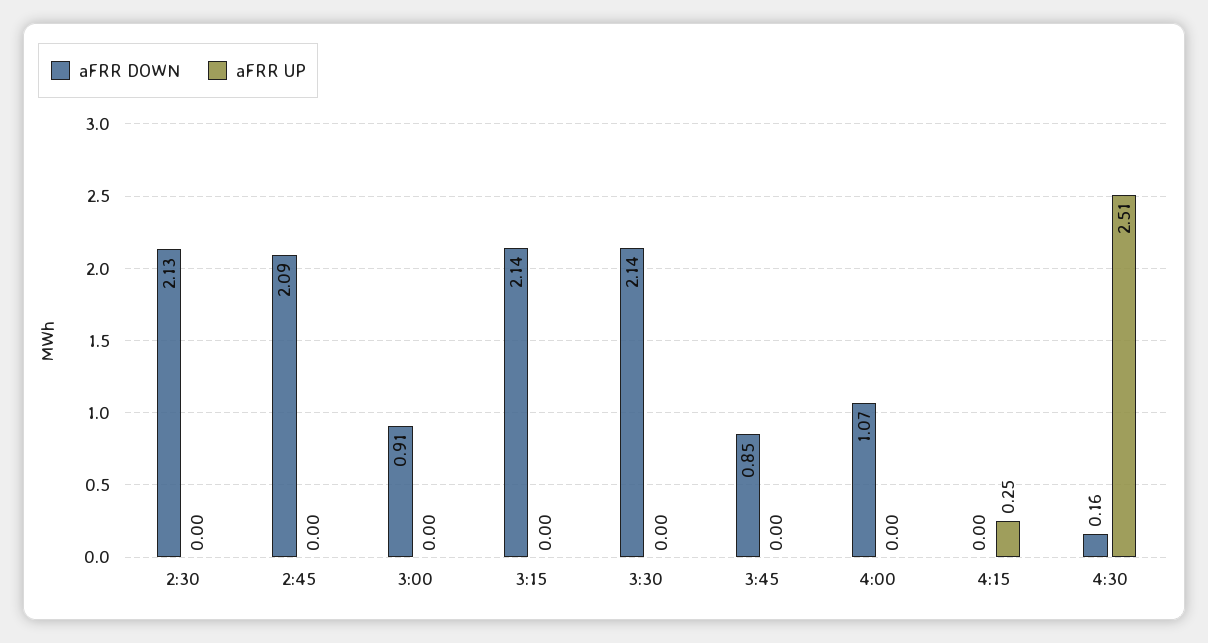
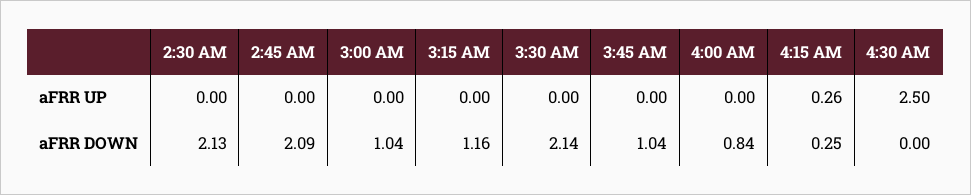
  {
    "aFRR DOWN": {
      "2:30": 2.13,
      "2:45": 2.09,
-     "3:00": 0.91,
+     "3:00": 1.04,
-     "3:15": 2.14,
+     "3:15": 1.16,
      "3:30": 2.14,
-     "3:45": 0.85,
+     "3:45": 1.04,
-     "4:00": 1.07,
+     "4:00": 0.84,
-     "4:15": 0,
+     "4:15": 0.25,
-     "4:30": 0.16
+     "4:30": 0
    },
    "aFRR UP": {
      "2:30": 0,
      "2:45": 0,
      "3:00": 0,
      "3:15": 0,
      "3:30": 0,
      "3:45": 0,
      "4:00": 0,
-     "4:15": 0.25,
+     "4:15": 0.26,
-     "4:30": 2.51
+     "4:30": 2.5
    }
  }

